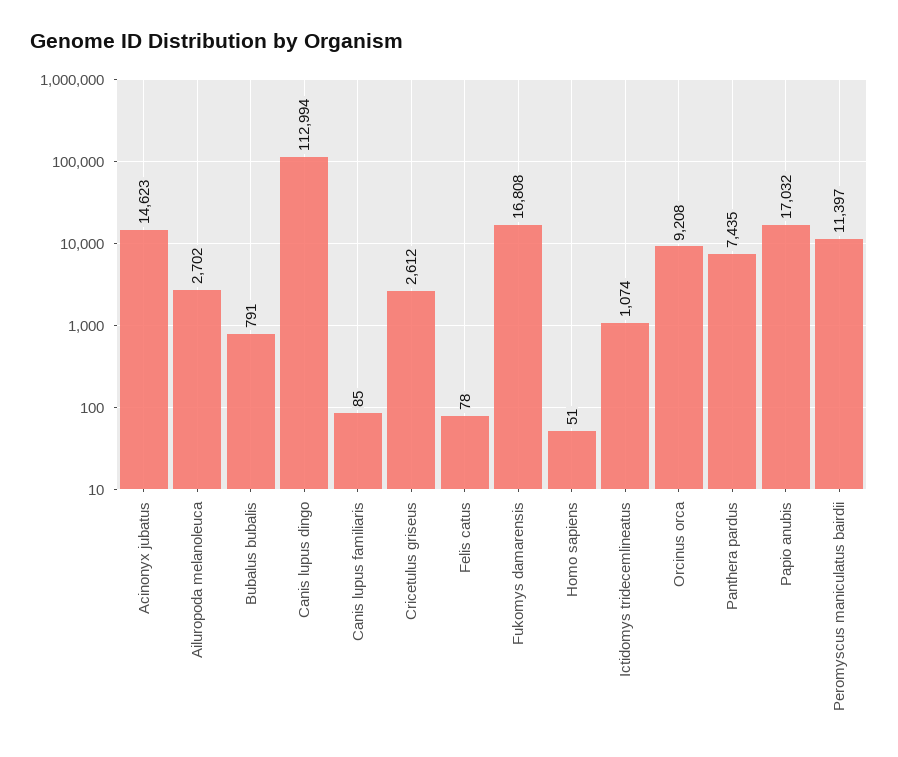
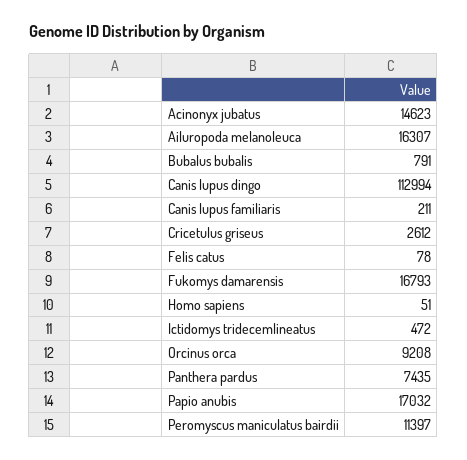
  {
    "Acinonyx jubatus": 14623,
-   "Ailuropoda melanoleuca": 2702,
+   "Ailuropoda melanoleuca": 16307,
    "Bubalus bubalis": 791,
    "Canis lupus dingo": 112994,
-   "Canis lupus familiaris": 85,
+   "Canis lupus familiaris": 211,
    "Cricetulus griseus": 2612,
    "Felis catus": 78,
-   "Fukomys damarensis": 16808,
+   "Fukomys damarensis": 16793,
    "Homo sapiens": 51,
-   "Ictidomys tridecemlineatus": 1074,
+   "Ictidomys tridecemlineatus": 472,
    "Orcinus orca": 9208,
    "Panthera pardus": 7435,
    "Papio anubis": 17032,
    "Peromyscus maniculatus bairdii": 11397
  }

